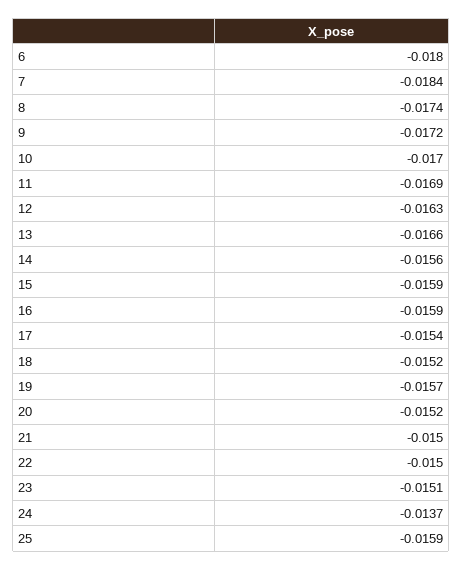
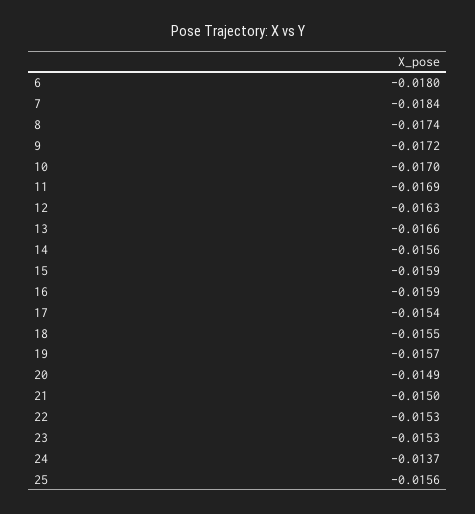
  {
    "6": -0.018,
    "7": -0.0184,
    "8": -0.0174,
    "9": -0.0172,
    "10": -0.017,
    "11": -0.0169,
    "12": -0.0163,
    "13": -0.0166,
    "14": -0.0156,
    "15": -0.0159,
    "16": -0.0159,
    "17": -0.0154,
-   "18": -0.0152,
+   "18": -0.0155,
    "19": -0.0157,
-   "20": -0.0152,
+   "20": -0.0149,
    "21": -0.015,
-   "22": -0.015,
+   "22": -0.0153,
-   "23": -0.0151,
+   "23": -0.0153,
    "24": -0.0137,
-   "25": -0.0159
+   "25": -0.0156
  }

